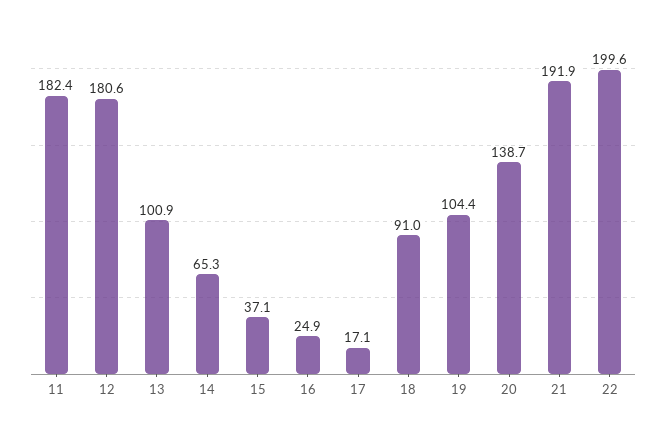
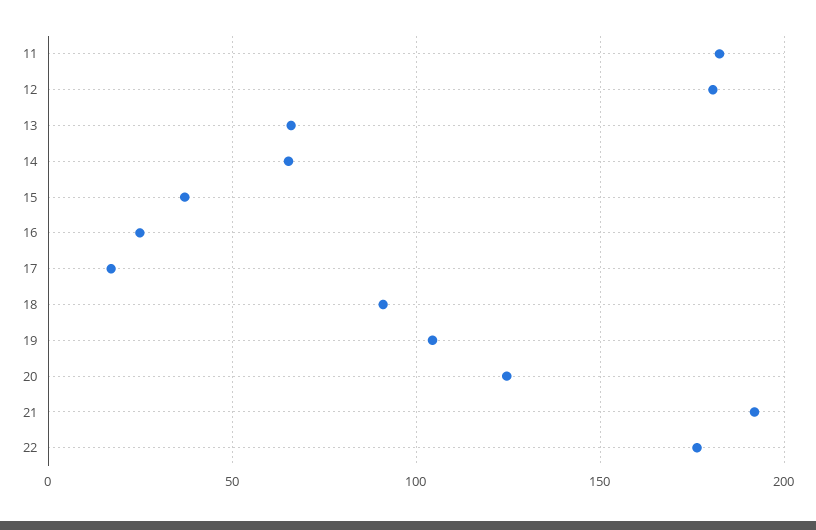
  {
    "11": 182.4,
    "12": 180.6,
-   "13": 100.9,
+   "13": 65,
    "14": 65.3,
    "15": 37.1,
    "16": 24.9,
    "17": 17.1,
    "18": 91,
    "19": 104.4,
-   "20": 138.7,
+   "20": 125,
    "21": 191.9,
-   "22": 199.6
+   "22": 175
  }

